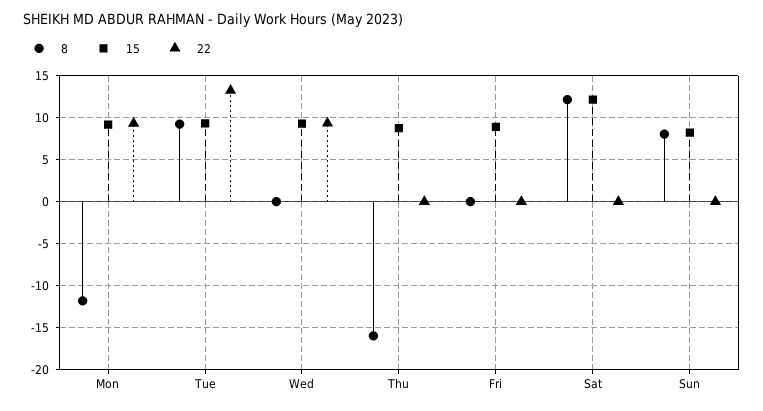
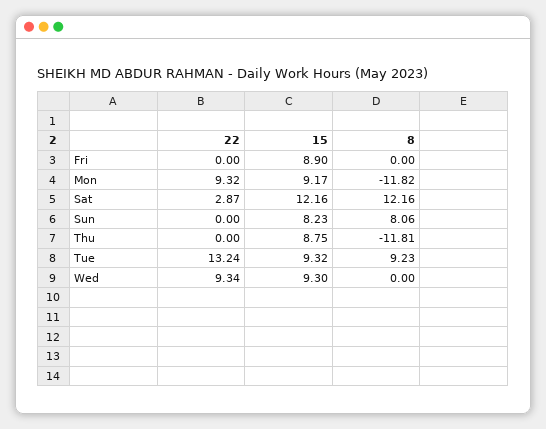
  {
    "8": {
      "Mon": -11.82,
      "Tue": 9.23,
      "Wed": 0,
-     "Thu": -16,
+     "Thu": -11.81,
      "Fri": 0,
      "Sat": 12.16,
      "Sun": 8.06
    },
    "15": {
      "Mon": 9.17,
      "Tue": 9.32,
      "Wed": 9.3,
      "Thu": 8.75,
      "Fri": 8.9,
      "Sat": 12.16,
      "Sun": 8.23
    },
    "22": {
      "Mon": 9.32,
      "Tue": 13.24,
      "Wed": 9.34,
      "Thu": 0,
      "Fri": 0,
-     "Sat": 0,
+     "Sat": 2.87,
      "Sun": 0
    }
  }

